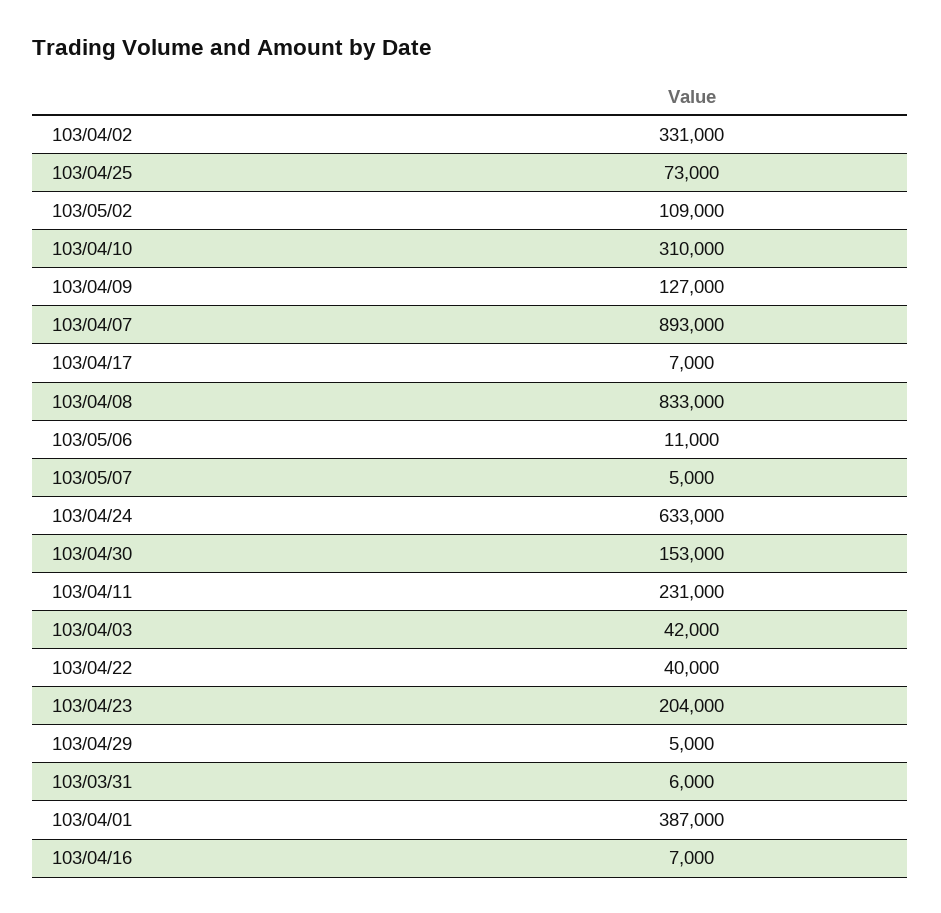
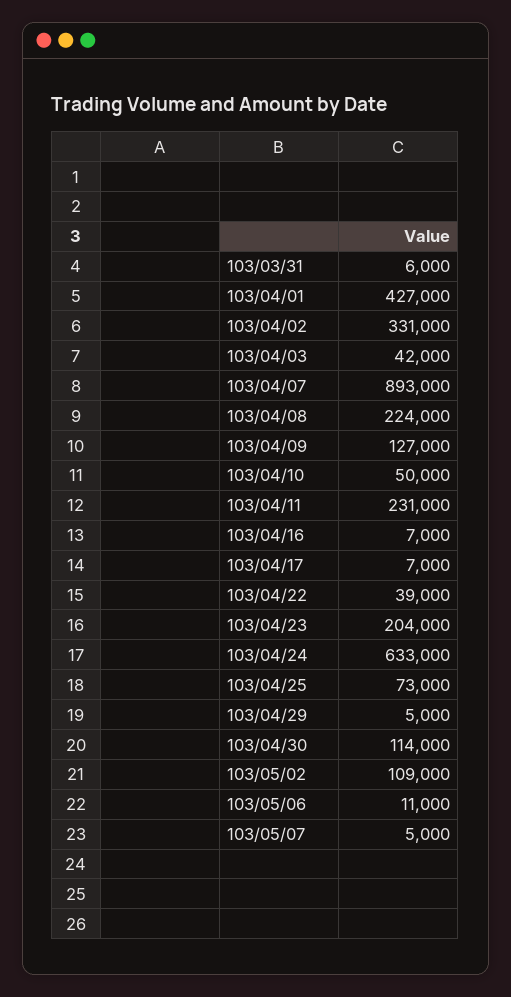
  {
    "103/04/02": 331000,
    "103/04/25": 73000,
    "103/05/02": 109000,
-   "103/04/10": 310000,
+   "103/04/10": 50000,
    "103/04/09": 127000,
    "103/04/07": 893000,
    "103/04/17": 7000,
-   "103/04/08": 833000,
+   "103/04/08": 224000,
    "103/05/06": 11000,
    "103/05/07": 5000,
    "103/04/24": 633000,
-   "103/04/30": 153000,
+   "103/04/30": 114000,
    "103/04/11": 231000,
    "103/04/03": 42000,
-   "103/04/22": 40000,
+   "103/04/22": 39000,
    "103/04/23": 204000,
    "103/04/29": 5000,
    "103/03/31": 6000,
-   "103/04/01": 387000,
+   "103/04/01": 427000,
    "103/04/16": 7000
  }

